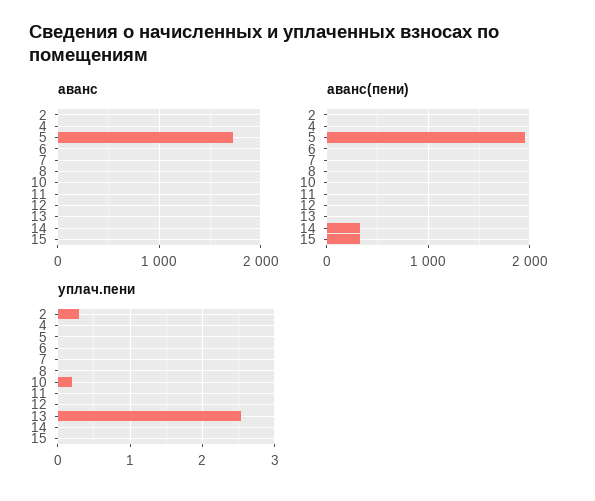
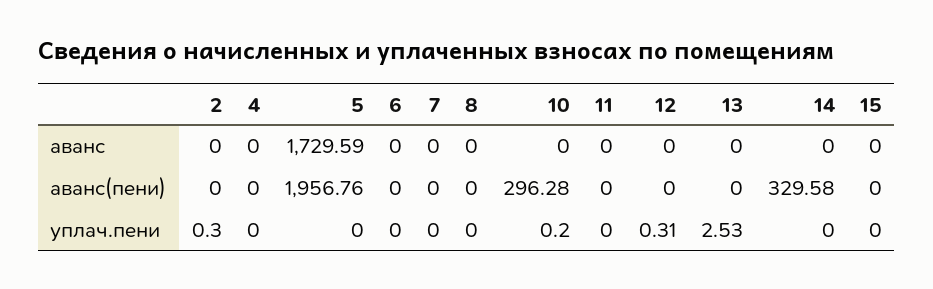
  {
    "аванс": {
      "2": 0,
      "4": 0,
      "5": 1729.59,
      "6": 0,
      "7": 0,
      "8": 0,
      "10": 0,
      "11": 0,
      "12": 0,
      "13": 0,
      "14": 0,
      "15": 0
    },
    "аванс(пени)": {
      "2": 0,
      "4": 0,
      "5": 1956.76,
      "6": 0,
      "7": 0,
      "8": 0,
-     "10": 0,
+     "10": 296.28,
      "11": 0,
      "12": 0,
      "13": 0,
      "14": 329.58,
-     "15": 300
+     "15": 0
    },
    "уплач.пени": {
      "2": 0.3,
      "4": 0,
      "5": 0,
      "6": 0,
      "7": 0,
      "8": 0,
      "10": 0.2,
      "11": 0,
-     "12": 0,
+     "12": 0.31,
      "13": 2.53,
      "14": 0,
      "15": 0
    }
  }

